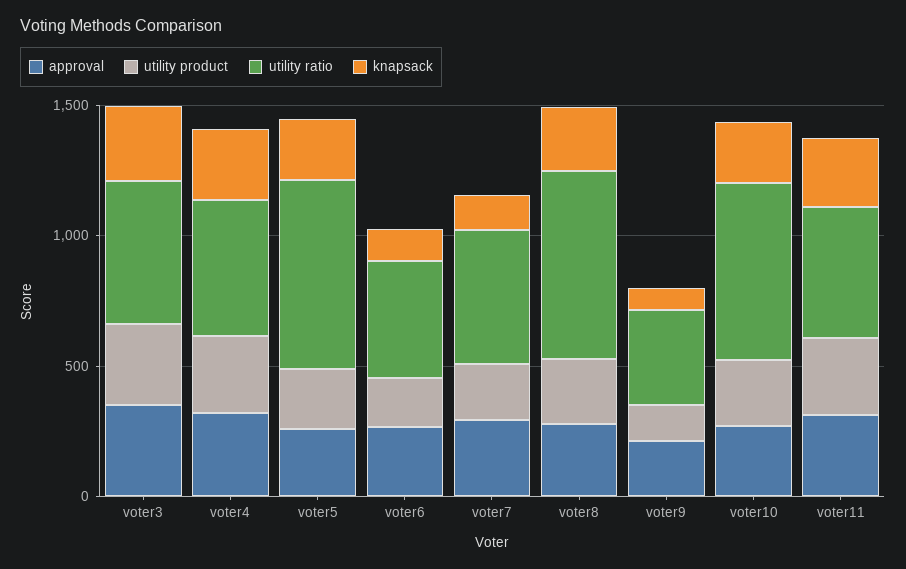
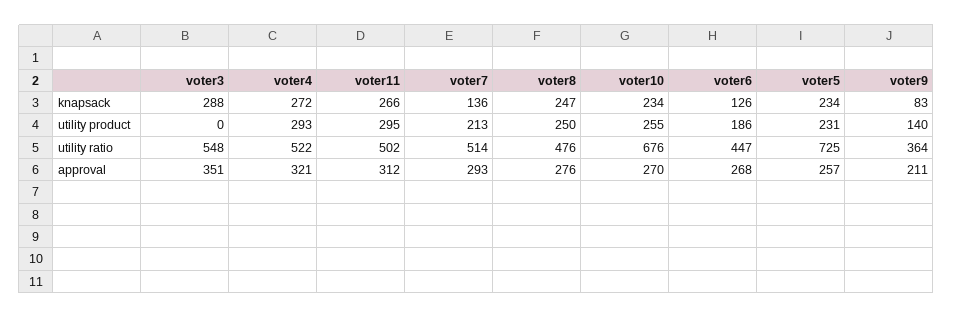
  {
    "approval": {
      "voter3": 351,
      "voter4": 321,
      "voter5": 257,
      "voter6": 268,
      "voter7": 293,
      "voter8": 276,
      "voter9": 211,
      "voter10": 270,
      "voter11": 312
    },
    "utility product": {
-     "voter3": 300,
+     "voter3": 0,
      "voter4": 293,
      "voter5": 231,
      "voter6": 186,
      "voter7": 213,
      "voter8": 250,
      "voter9": 140,
      "voter10": 255,
      "voter11": 295
    },
    "utility ratio": {
      "voter3": 548,
      "voter4": 522,
      "voter5": 725,
      "voter6": 447,
      "voter7": 514,
-     "voter8": 700,
+     "voter8": 476,
      "voter9": 364,
      "voter10": 676,
      "voter11": 502
    },
    "knapsack": {
      "voter3": 288,
      "voter4": 272,
      "voter5": 234,
      "voter6": 126,
      "voter7": 136,
      "voter8": 247,
      "voter9": 83,
      "voter10": 234,
      "voter11": 266
    }
  }

